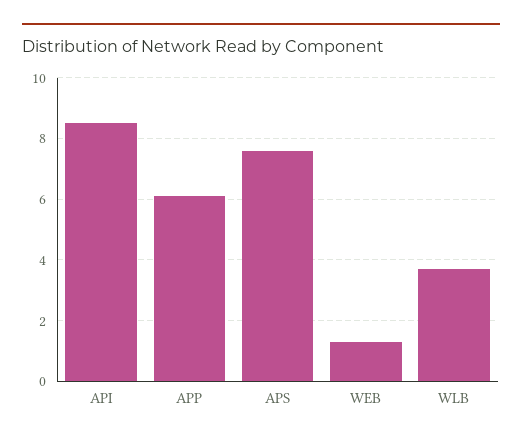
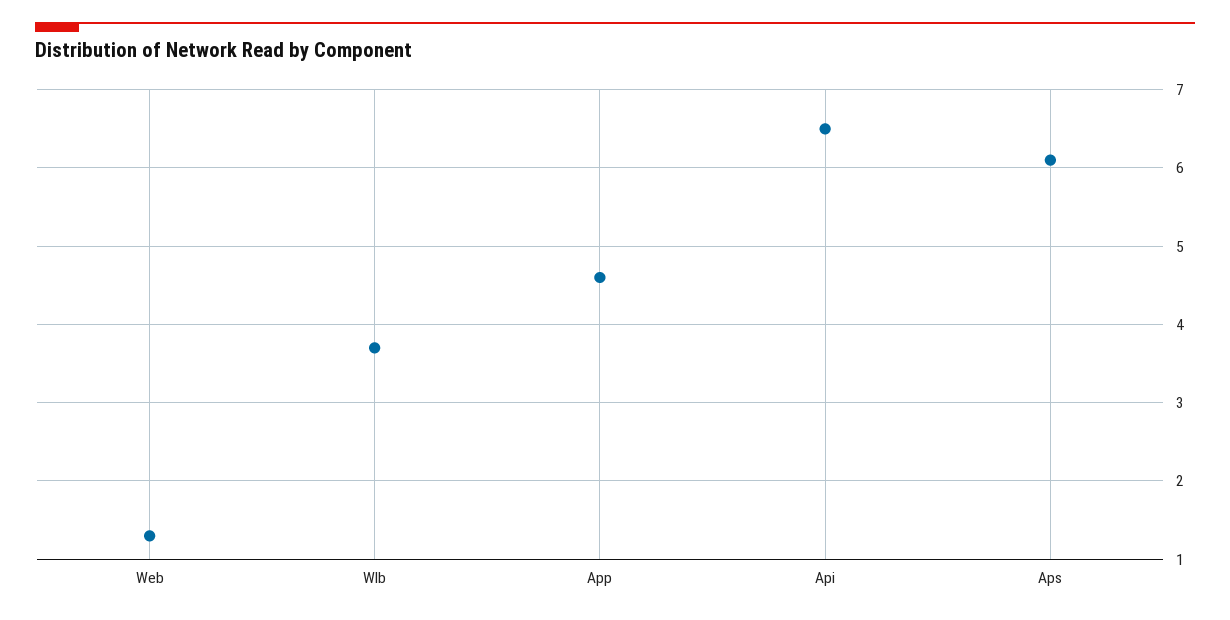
  {
-   "API": 8.5,
+   "API": 6.5,
-   "APP": 6,
+   "APP": 4.6,
-   "APS": 7.5,
+   "APS": 6.1,
    "WEB": 1.3,
    "WLB": 3.7
  }

